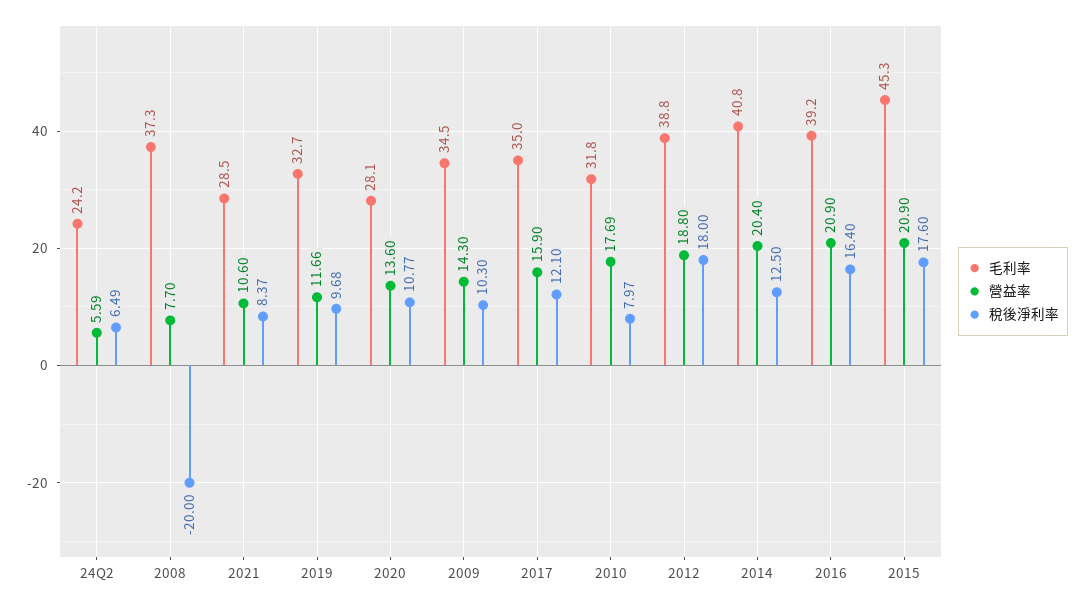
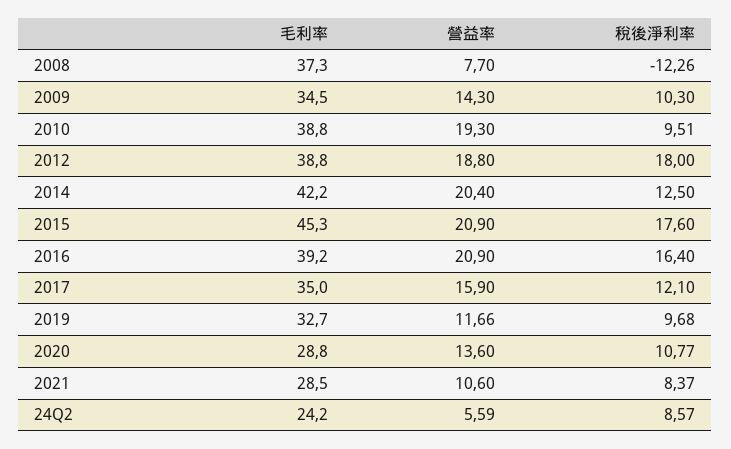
  {
    "毛利率": {
      "24Q2": 24.2,
      "2008": 37.3,
      "2021": 28.5,
      "2019": 32.7,
-     "2020": 28.1,
+     "2020": 28.8,
      "2009": 34.5,
      "2017": 35,
-     "2010": 31.8,
+     "2010": 38.8,
      "2012": 38.8,
-     "2014": 40.8,
+     "2014": 42.2,
      "2016": 39.2,
      "2015": 45.3
    },
    "營益率": {
      "24Q2": 5.59,
      "2008": 7.7,
      "2021": 10.6,
      "2019": 11.66,
      "2020": 13.6,
      "2009": 14.3,
      "2017": 15.9,
-     "2010": 17.69,
+     "2010": 19.3,
      "2012": 18.8,
      "2014": 20.4,
      "2016": 20.9,
      "2015": 20.9
    },
    "稅後淨利率": {
-     "24Q2": 6.49,
+     "24Q2": 8.57,
-     "2008": -20,
+     "2008": -12.26,
      "2021": 8.37,
      "2019": 9.68,
      "2020": 10.77,
      "2009": 10.3,
      "2017": 12.1,
-     "2010": 7.97,
+     "2010": 9.51,
      "2012": 18,
      "2014": 12.5,
      "2016": 16.4,
      "2015": 17.6
    }
  }

